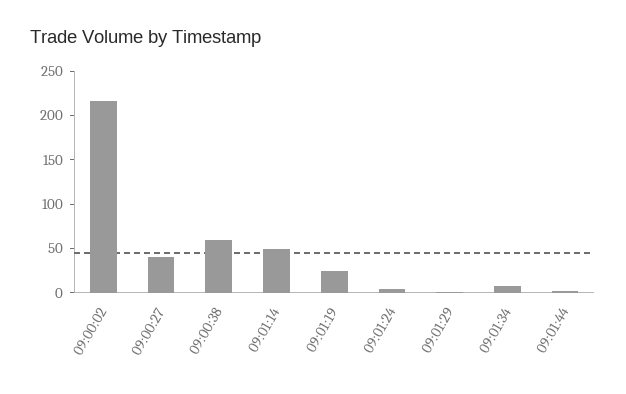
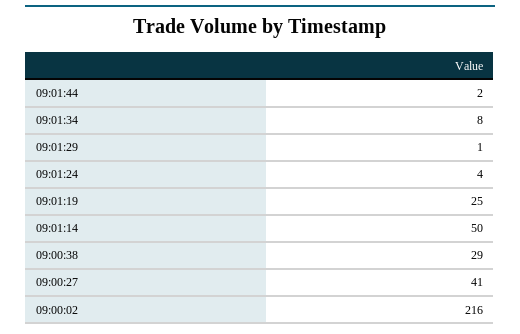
  {
    "09:00:02": 216,
    "09:00:27": 41,
-   "09:00:38": 60,
+   "09:00:38": 29,
    "09:01:14": 50,
    "09:01:19": 25,
    "09:01:24": 4,
    "09:01:29": 1,
    "09:01:34": 8,
    "09:01:44": 2
  }

